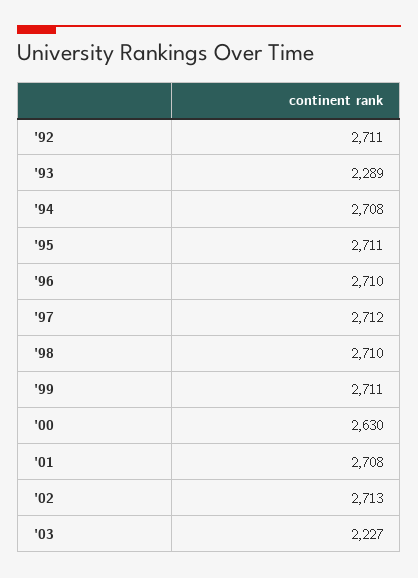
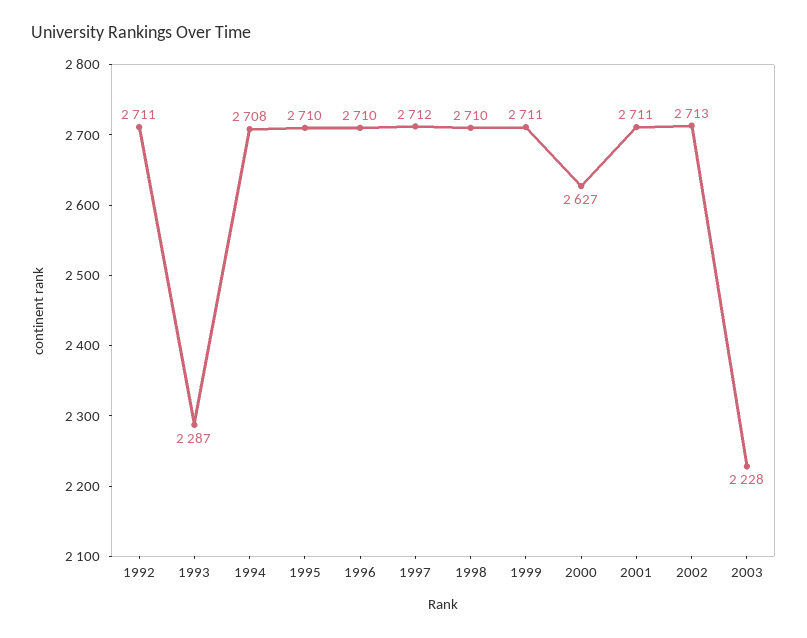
  {
    "'92": 2711,
-   "'93": 2289,
+   "'93": 2287,
    "'94": 2708,
-   "'95": 2711,
+   "'95": 2710,
    "'96": 2710,
    "'97": 2712,
    "'98": 2710,
    "'99": 2711,
-   "'00": 2630,
+   "'00": 2627,
-   "'01": 2708,
+   "'01": 2711,
    "'02": 2713,
-   "'03": 2227
+   "'03": 2228
  }

